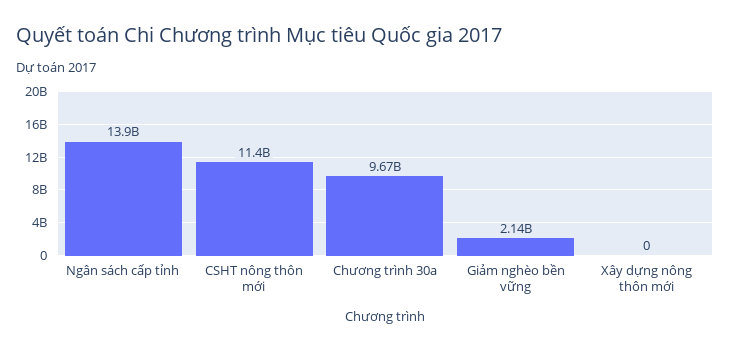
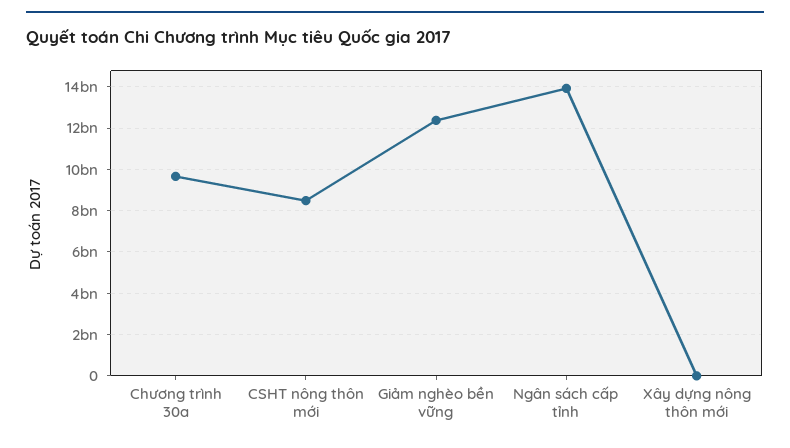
  {
    "Ngân sách cấp tỉnh": 13900000000,
-   "CSHT nông thôn mới": 11400000000,
+   "CSHT nông thôn mới": 8500000000,
    "Chương trình 30a": 9670000000,
-   "Giảm nghèo bền vững": 2140000000,
+   "Giảm nghèo bền vững": 12500000000,
    "Xây dựng nông thôn mới": 0
  }

